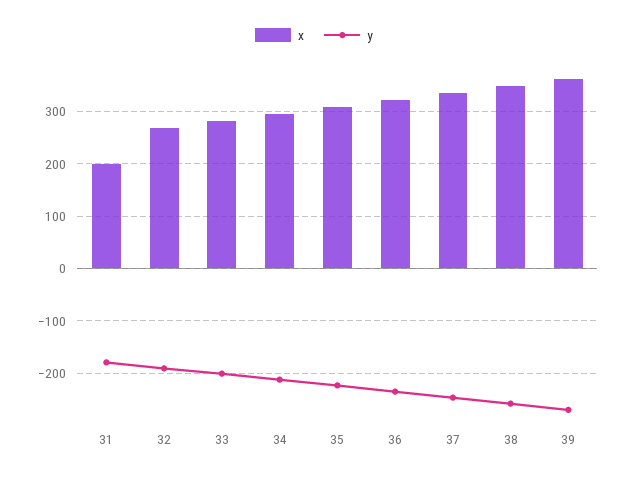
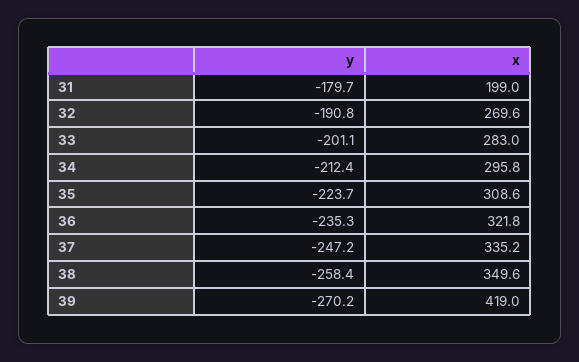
  {
    "x": {
      "31": 199,
      "32": 269.6,
      "33": 283,
      "34": 295.8,
      "35": 308.6,
      "36": 321.8,
      "37": 335.2,
      "38": 349.6,
-     "39": 360
+     "39": 419
    },
    "y": {
      "31": -179.7,
      "32": -190.8,
      "33": -201.1,
      "34": -212.4,
      "35": -223.7,
      "36": -235.3,
      "37": -247.2,
      "38": -258.4,
      "39": -270.2
    }
  }

